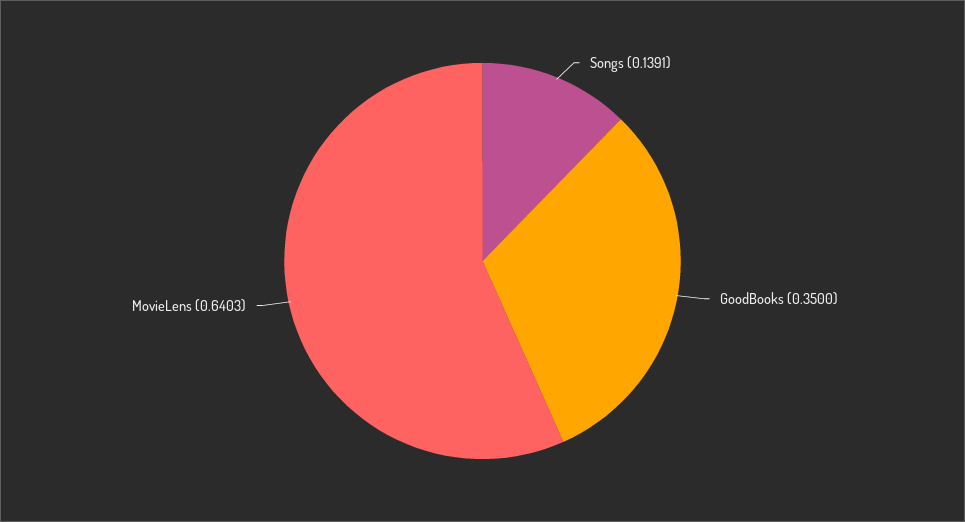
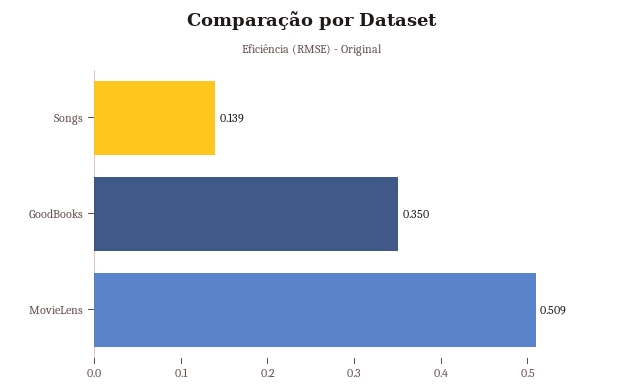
  {
    "Songs": 0.1391,
    "GoodBooks": 0.35,
-   "MovieLens": 0.6403
+   "MovieLens": 0.509
  }

